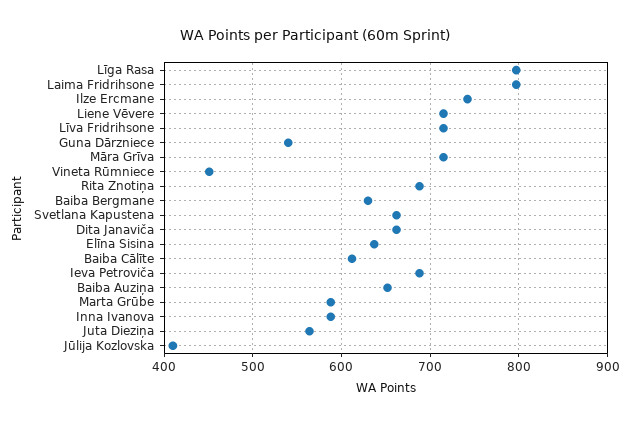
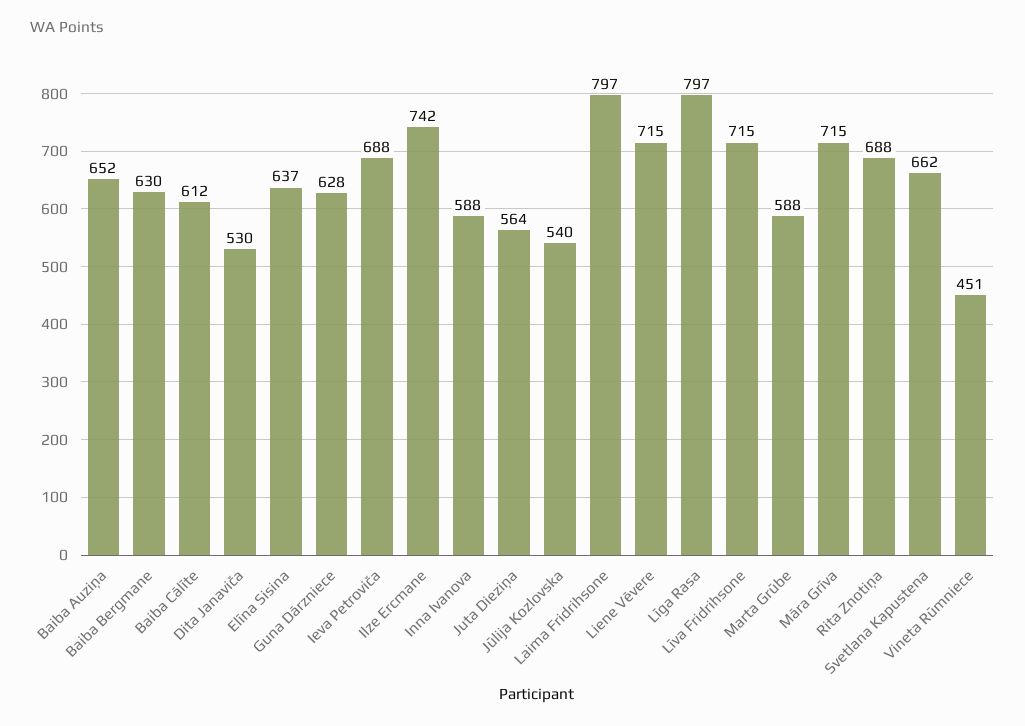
  {
    "Līga Rasa": 797,
    "Laima Fridrihsone": 797,
    "Ilze Ercmane": 742,
    "Liene Vēvere": 715,
    "Līva Fridrihsone": 715,
-   "Guna Dārzniece": 540,
+   "Guna Dārzniece": 628,
    "Māra Grīva": 715,
    "Vineta Rūmniece": 451,
    "Rita Znotiņa": 688,
    "Baiba Bergmane": 630,
    "Svetlana Kapustena": 662,
-   "Dita Janaviča": 660,
+   "Dita Janaviča": 530,
    "Elīna Sisina": 637,
    "Baiba Cālīte": 612,
    "Ieva Petroviča": 688,
    "Baiba Auziņa": 652,
    "Marta Grūbe": 588,
    "Inna Ivanova": 588,
    "Juta Dieziņa": 564,
-   "Jūlija Kozlovska": 410
+   "Jūlija Kozlovska": 540
  }

